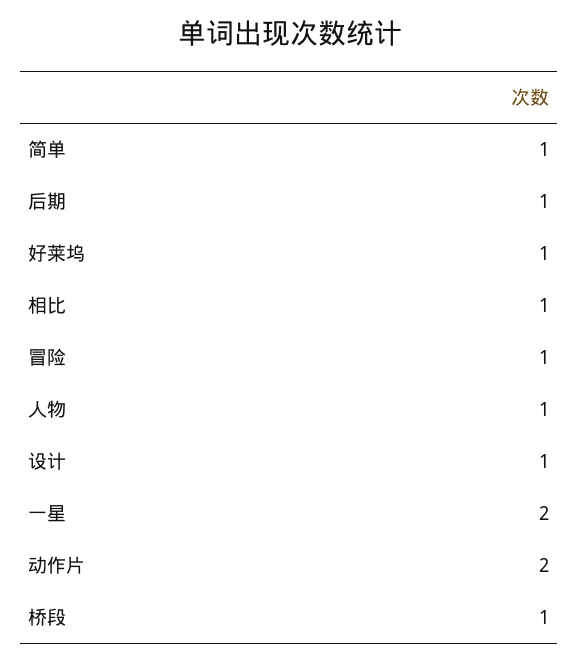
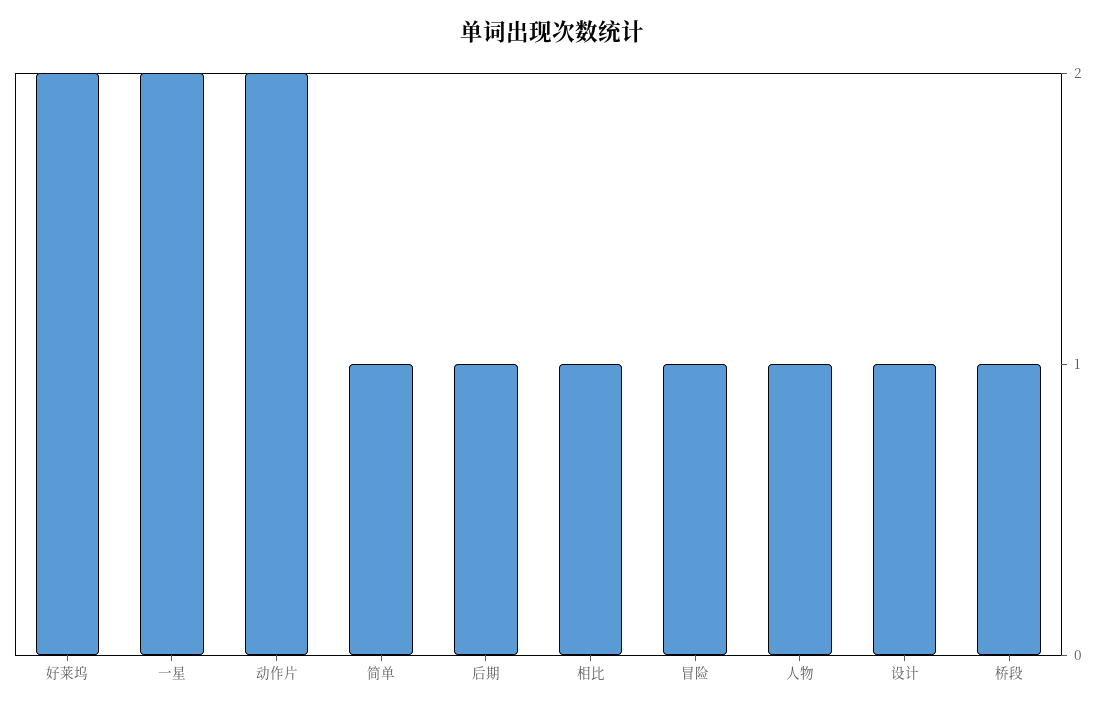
  {
    "简单": 1,
    "后期": 1,
-   "好莱坞": 1,
+   "好莱坞": 2,
    "相比": 1,
    "冒险": 1,
    "人物": 1,
    "设计": 1,
    "一星": 2,
    "动作片": 2,
    "桥段": 1
  }

